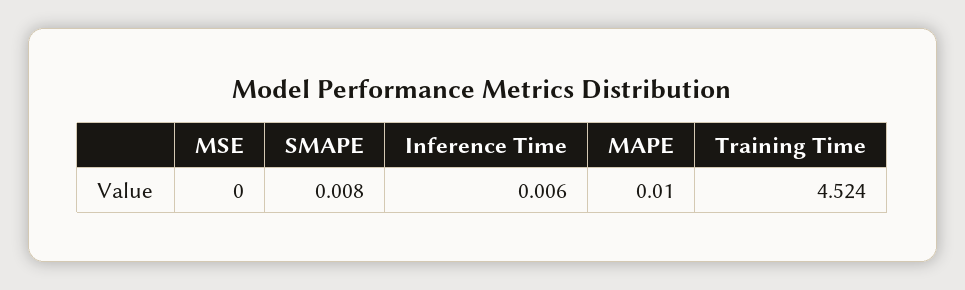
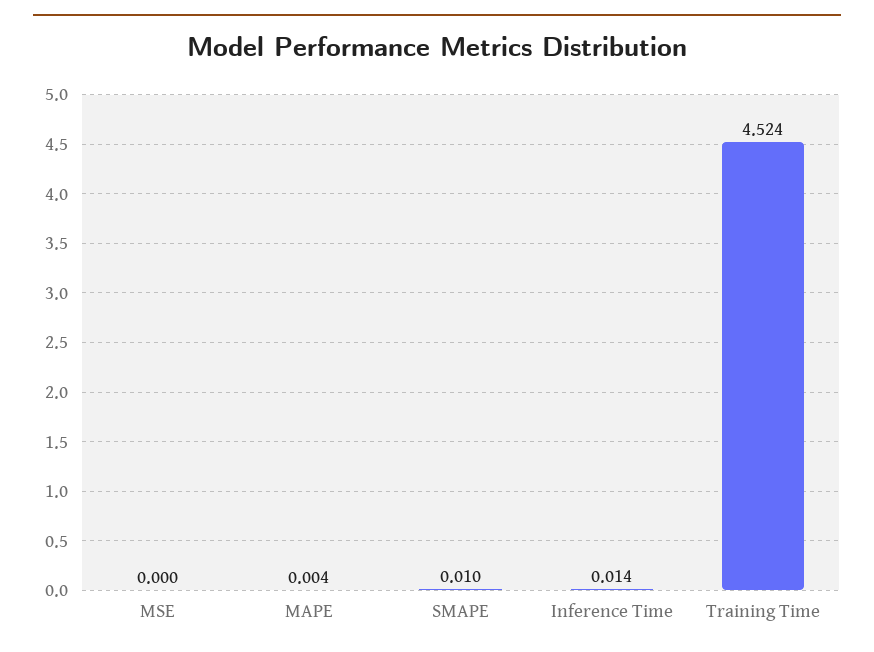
  {
    "MSE": 0,
-   "SMAPE": 0.008,
+   "SMAPE": 0.01,
-   "Inference Time": 0.006,
+   "Inference Time": 0.014,
-   "MAPE": 0.01,
+   "MAPE": 0.004,
    "Training Time": 4.524
  }

